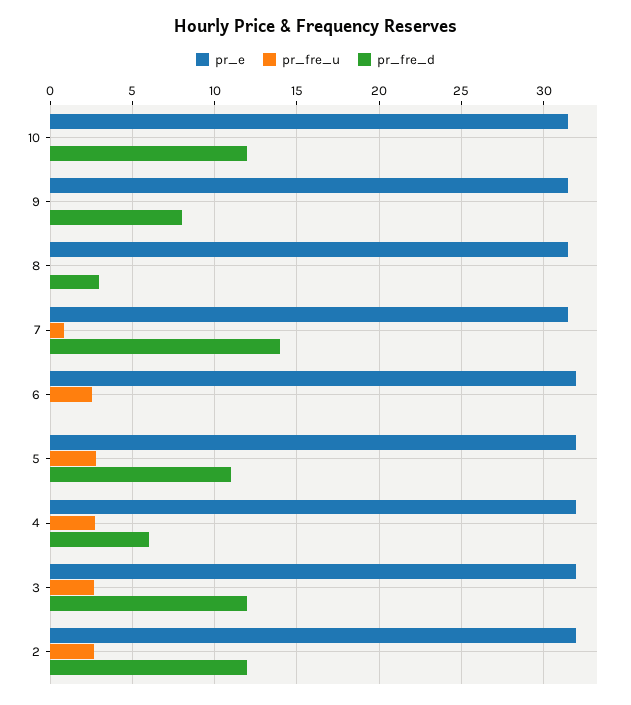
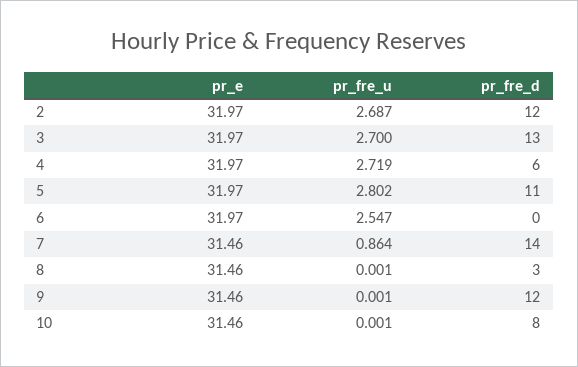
  {
    "pr_e": {
      "10": 31.46,
      "9": 31.46,
      "8": 31.46,
      "7": 31.46,
      "6": 31.97,
      "5": 31.97,
      "4": 31.97,
      "3": 31.97,
      "2": 31.97
    },
    "pr_fre_u": {
      "10": 0.001,
      "9": 0.001,
      "8": 0.001,
      "7": 0.864,
      "6": 2.547,
      "5": 2.802,
      "4": 2.719,
      "3": 2.7,
      "2": 2.687
    },
    "pr_fre_d": {
-     "10": 12,
+     "10": 8,
-     "9": 8,
+     "9": 12,
      "8": 3,
      "7": 14,
      "6": 0,
      "5": 11,
      "4": 6,
-     "3": 12,
+     "3": 13,
      "2": 12
    }
  }

